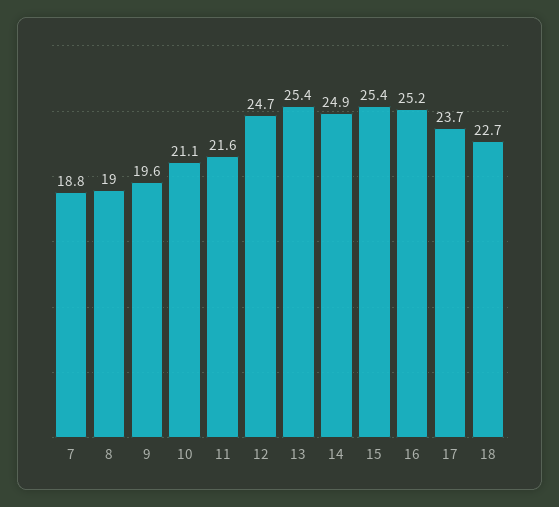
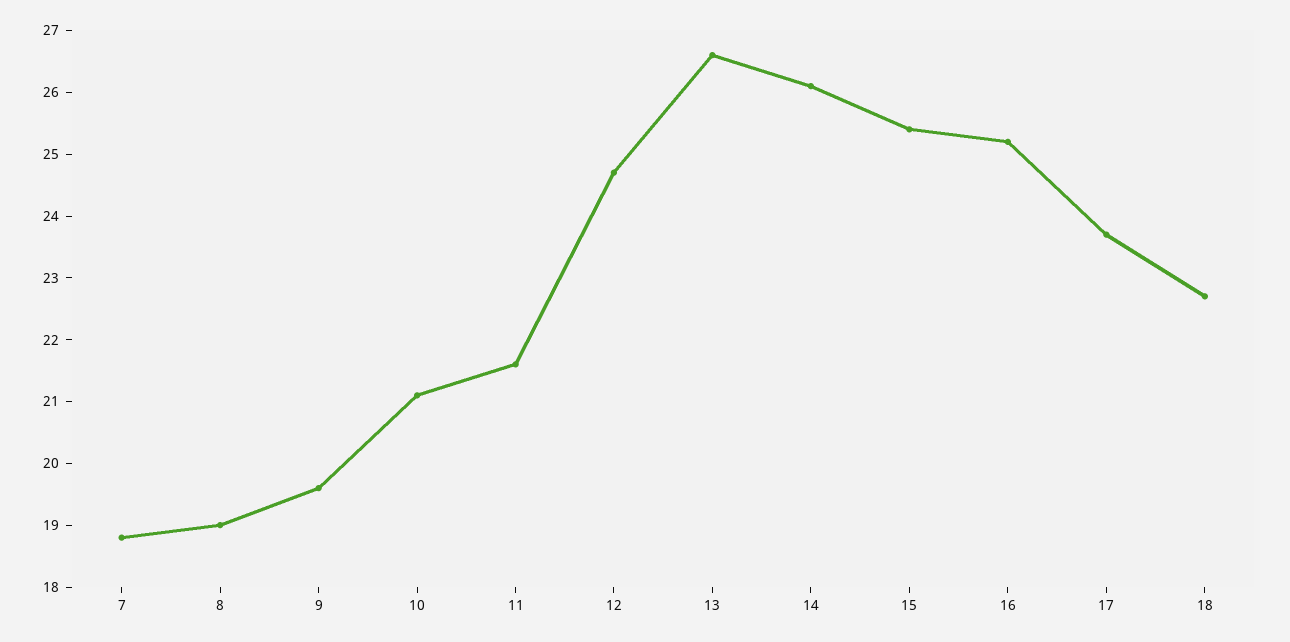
  {
    "7": 18.8,
    "8": 19,
    "9": 19.6,
    "10": 21.1,
    "11": 21.6,
    "12": 24.7,
-   "13": 25.4,
+   "13": 26.5,
-   "14": 24.9,
+   "14": 26,
    "15": 25.4,
    "16": 25.2,
    "17": 23.7,
    "18": 22.7
  }

